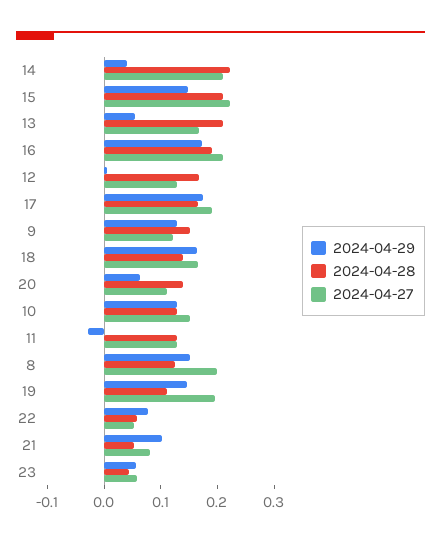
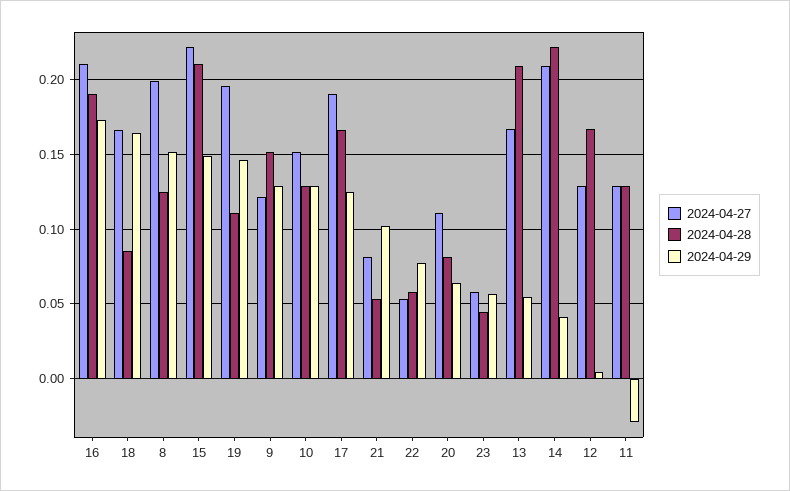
  {
    "2024-04-29": {
      "14": 0.04,
      "15": 0.15,
      "13": 0.055,
      "16": 0.175,
      "12": 0.005,
-     "17": 0.18,
+     "17": 0.125,
      "9": 0.13,
      "18": 0.165,
      "20": 0.065,
      "10": 0.13,
      "11": -0.03,
      "8": 0.15,
      "19": 0.145,
      "22": 0.075,
      "21": 0.1,
      "23": 0.055
    },
    "2024-04-28": {
      "14": 0.22,
      "15": 0.21,
      "13": 0.21,
      "16": 0.19,
      "12": 0.165,
      "17": 0.165,
      "9": 0.15,
-     "18": 0.14,
+     "18": 0.085,
-     "20": 0.14,
+     "20": 0.08,
      "10": 0.13,
      "11": 0.13,
      "8": 0.125,
      "19": 0.11,
      "22": 0.06,
      "21": 0.055,
      "23": 0.045
    },
    "2024-04-27": {
      "14": 0.21,
      "15": 0.22,
      "13": 0.165,
      "16": 0.21,
      "12": 0.13,
      "17": 0.19,
      "9": 0.12,
      "18": 0.165,
      "20": 0.11,
      "10": 0.15,
      "11": 0.13,
      "8": 0.2,
      "19": 0.195,
      "22": 0.055,
      "21": 0.08,
      "23": 0.06
    }
  }

